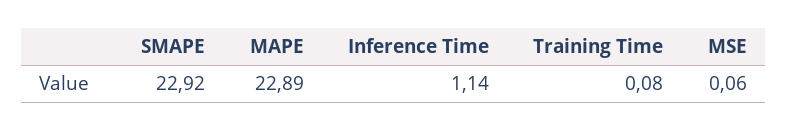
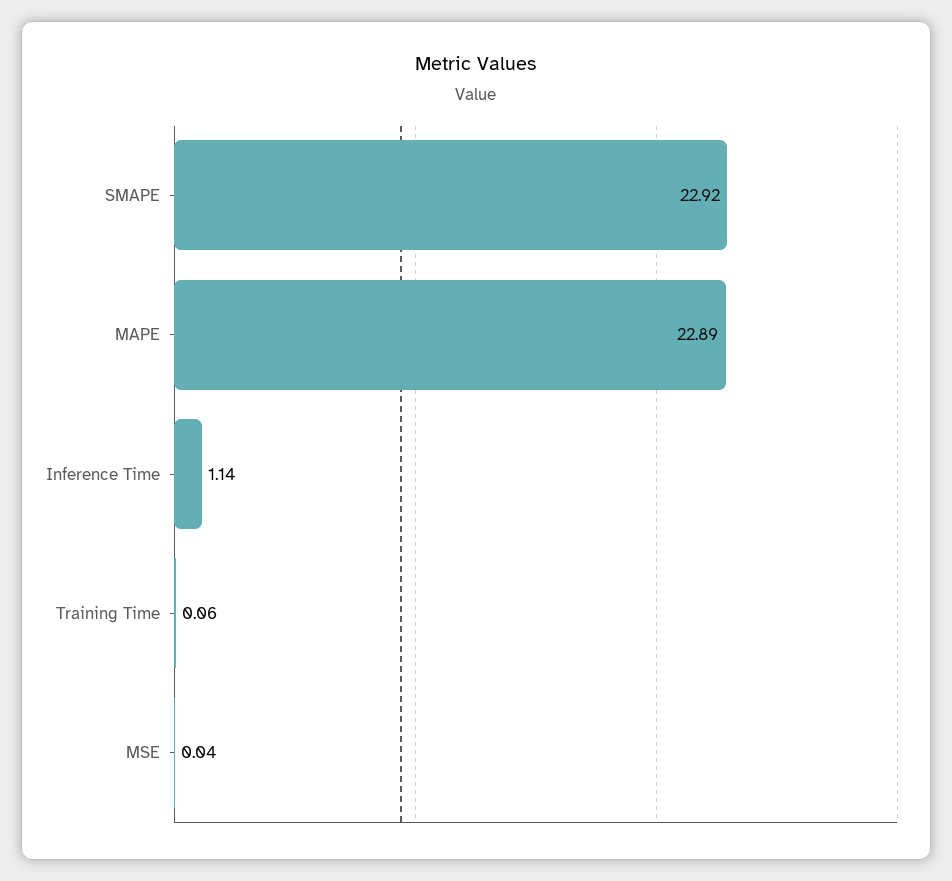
  {
    "SMAPE": 22.92,
    "MAPE": 22.89,
    "Inference Time": 1.14,
-   "Training Time": 0.08,
+   "Training Time": 0.06,
-   "MSE": 0.06
+   "MSE": 0.04
  }

